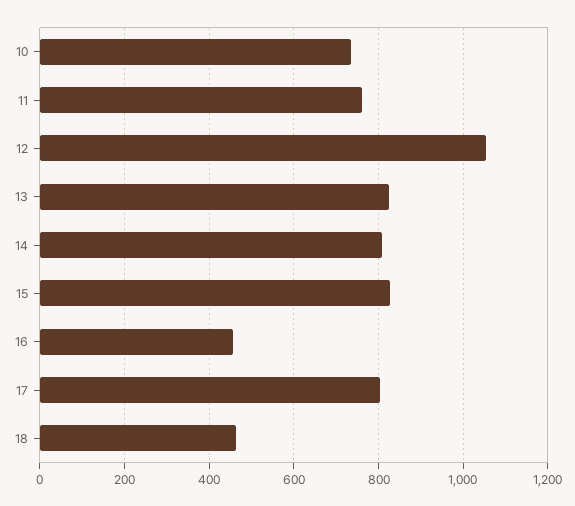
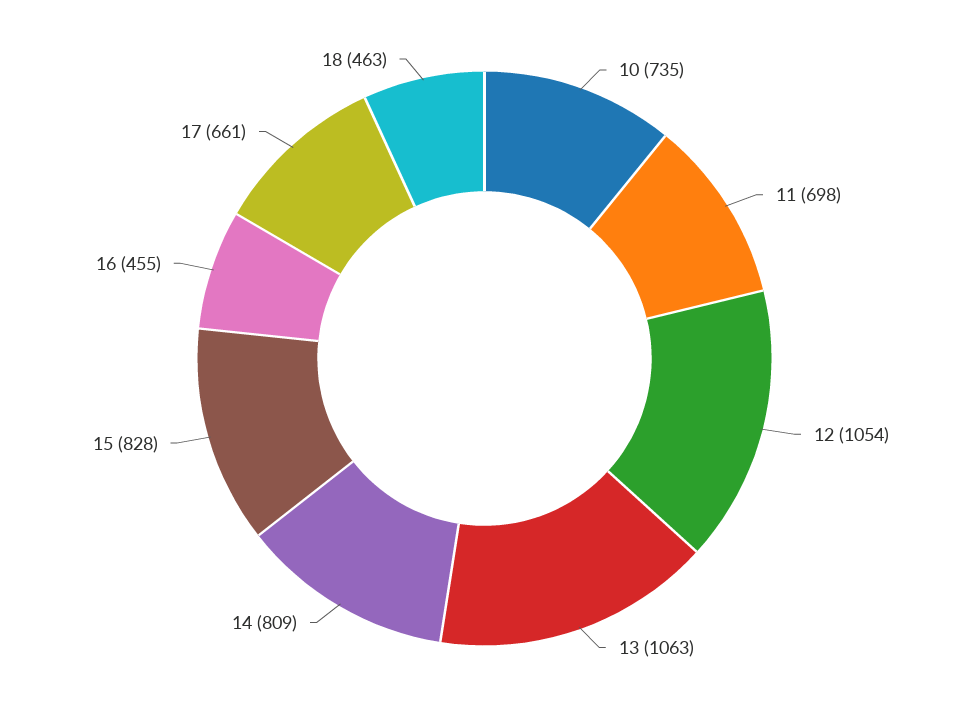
  {
    "10": 735,
-   "11": 760,
+   "11": 698,
    "12": 1054,
-   "13": 820,
+   "13": 1063,
    "14": 809,
    "15": 828,
    "16": 455,
-   "17": 800,
+   "17": 661,
    "18": 463
  }

